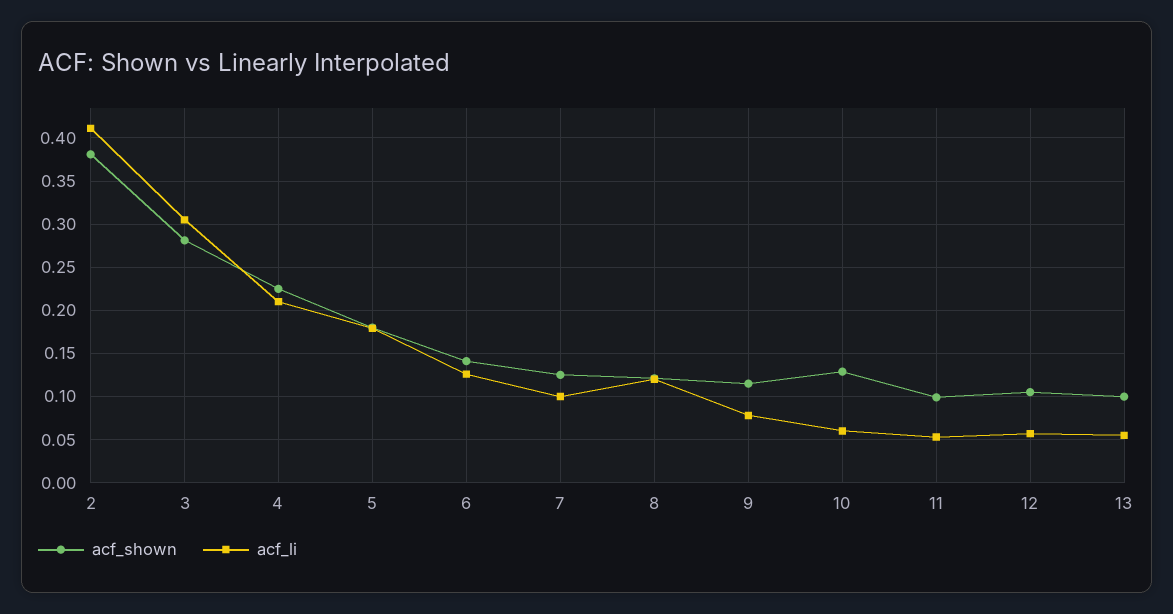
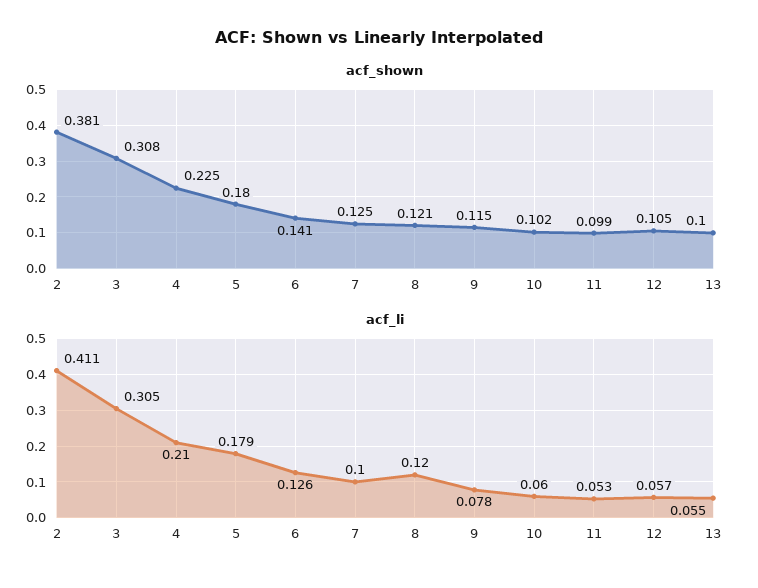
  {
    "acf_shown": {
      "2": 0.381,
-     "3": 0.28,
+     "3": 0.308,
      "4": 0.225,
      "5": 0.18,
      "6": 0.141,
      "7": 0.125,
      "8": 0.121,
      "9": 0.115,
-     "10": 0.13,
+     "10": 0.102,
      "11": 0.099,
      "12": 0.105,
      "13": 0.1
    },
    "acf_li": {
      "2": 0.411,
      "3": 0.305,
      "4": 0.21,
      "5": 0.179,
      "6": 0.126,
      "7": 0.1,
      "8": 0.12,
      "9": 0.078,
      "10": 0.06,
      "11": 0.053,
      "12": 0.057,
      "13": 0.055
    }
  }

